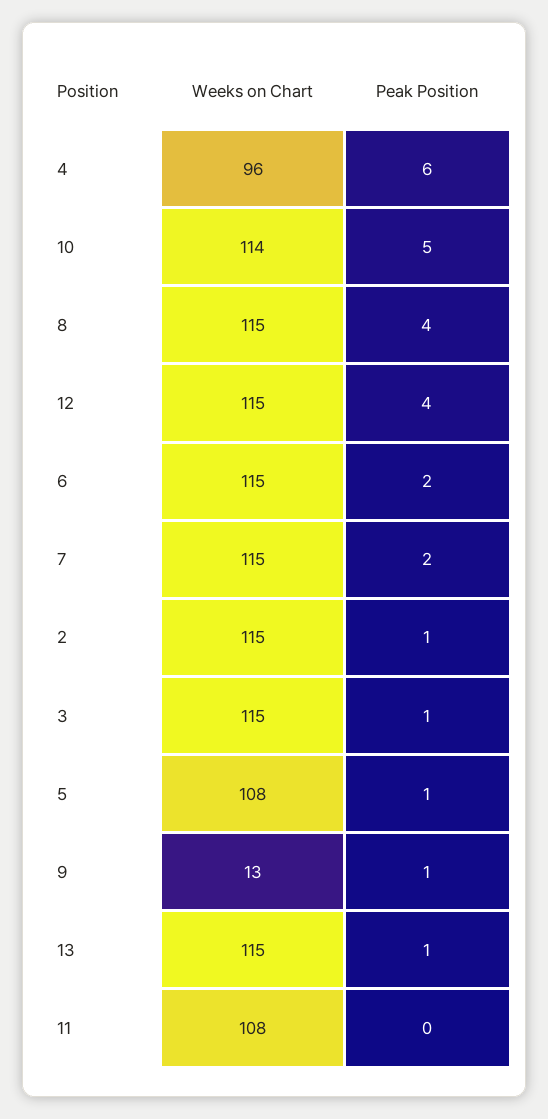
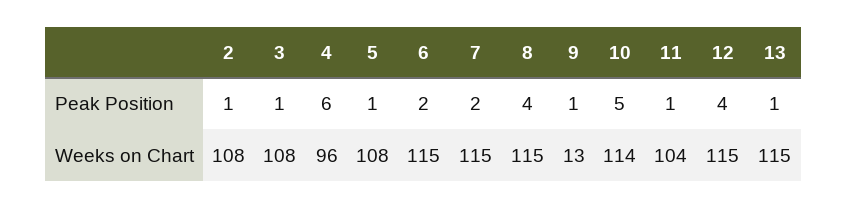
  {
    "Weeks on Chart": {
      "4": 96,
      "10": 114,
      "8": 115,
      "12": 115,
      "6": 115,
      "7": 115,
-     "2": 115,
+     "2": 108,
-     "3": 115,
+     "3": 108,
      "5": 108,
      "9": 13,
      "13": 115,
-     "11": 108
+     "11": 104
    },
    "Peak Position": {
      "4": 6,
      "10": 5,
      "8": 4,
      "12": 4,
      "6": 2,
      "7": 2,
      "2": 1,
      "3": 1,
      "5": 1,
      "9": 1,
      "13": 1,
-     "11": 0
+     "11": 1
    }
  }

